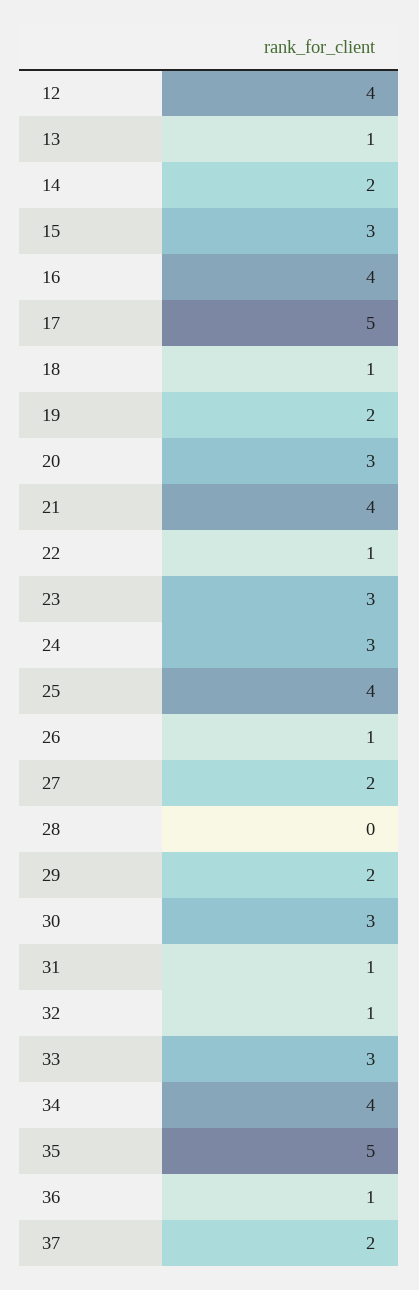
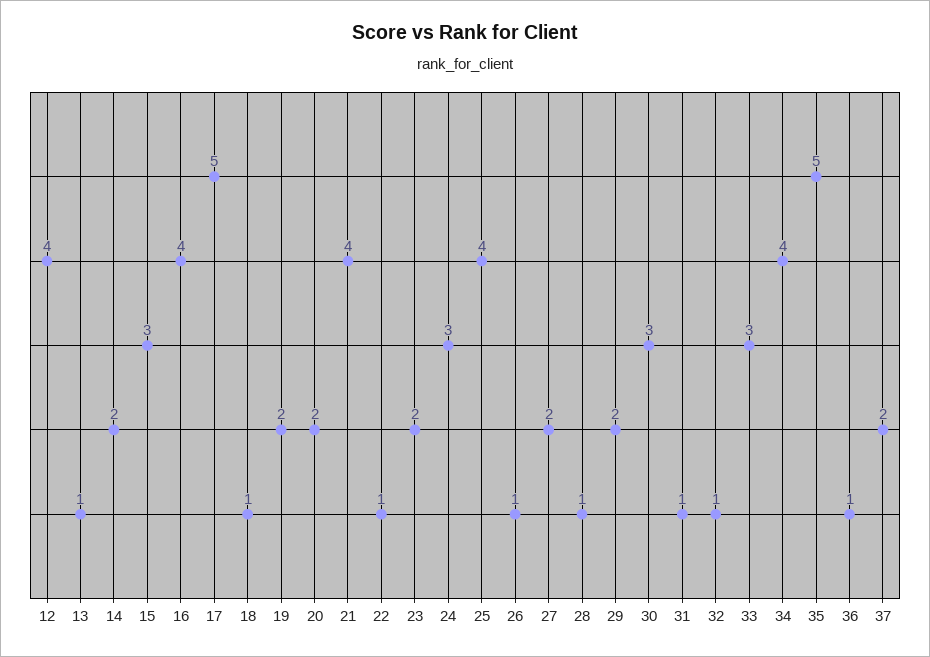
  {
    "12": 4,
    "13": 1,
    "14": 2,
    "15": 3,
    "16": 4,
    "17": 5,
    "18": 1,
    "19": 2,
-   "20": 3,
+   "20": 2,
    "21": 4,
    "22": 1,
-   "23": 3,
+   "23": 2,
    "24": 3,
    "25": 4,
    "26": 1,
    "27": 2,
-   "28": 0,
+   "28": 1,
    "29": 2,
    "30": 3,
    "31": 1,
    "32": 1,
    "33": 3,
    "34": 4,
    "35": 5,
    "36": 1,
    "37": 2
  }

